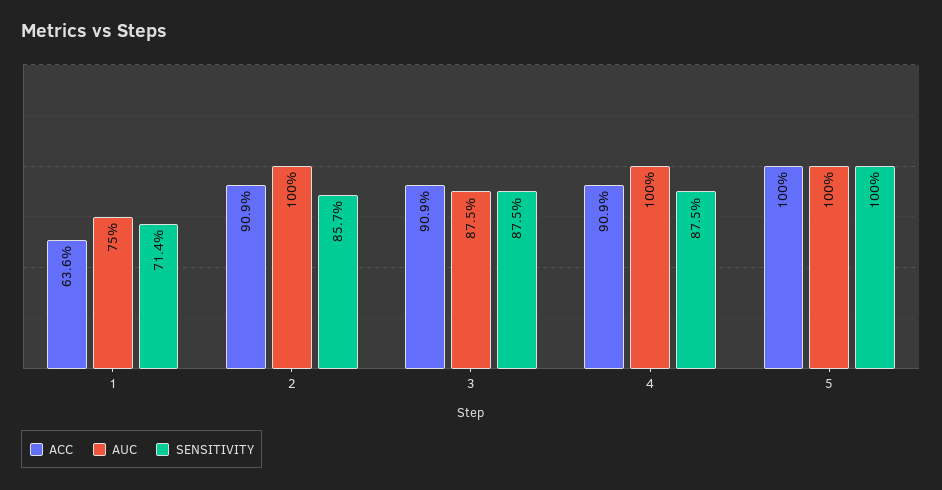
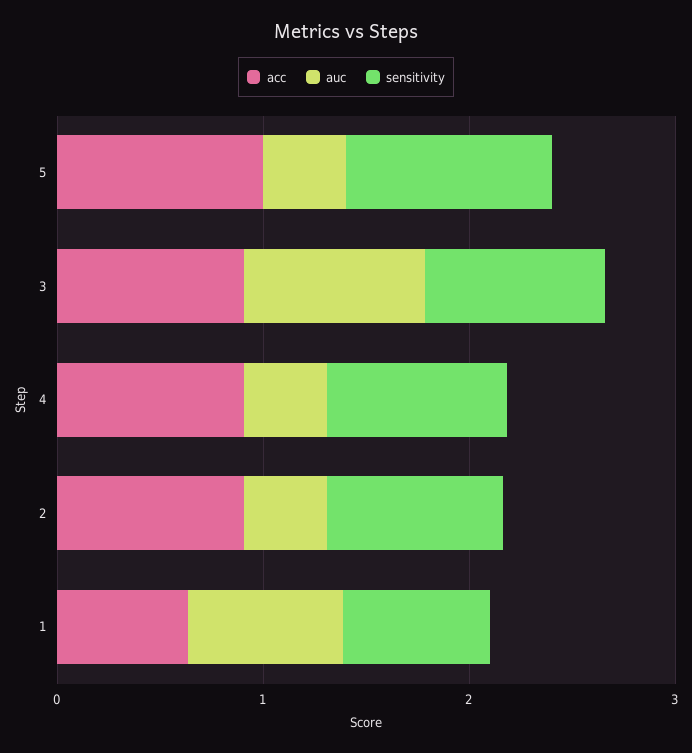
  {
    "ACC": {
      "1": 0.636,
      "2": 0.909,
      "3": 0.909,
      "4": 0.909,
      "5": 1
    },
    "AUC": {
      "1": 0.75,
-     "2": 1,
+     "2": 0.4,
      "3": 0.875,
-     "4": 1,
+     "4": 0.4,
-     "5": 1
+     "5": 0.4
    },
    "SENSITIVITY": {
      "1": 0.714,
      "2": 0.857,
      "3": 0.875,
      "4": 0.875,
      "5": 1
    }
  }

